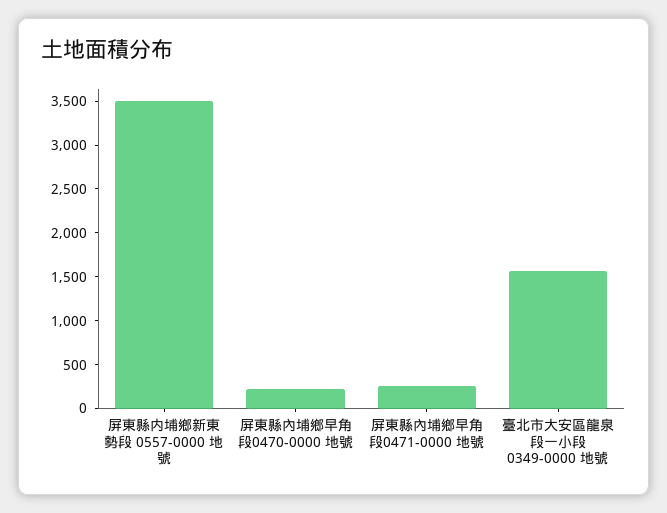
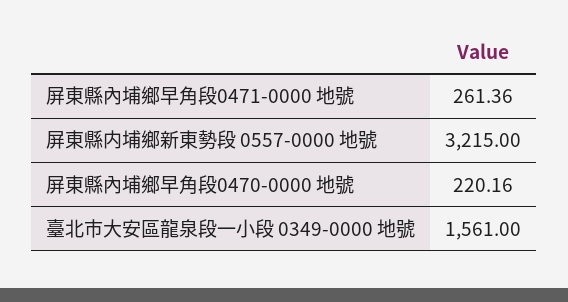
  {
-   "屏東縣内埔鄉新東勢段 0557-0000 地號": 3500,
+   "屏東縣内埔鄉新東勢段 0557-0000 地號": 3215,
    "屏東縣內埔鄉早角段0470-0000 地號": 220.16,
    "屏東縣內埔鄉早角段0471-0000 地號": 261.36,
    "臺北市大安區龍泉段一小段 0349-0000 地號": 1561
  }

